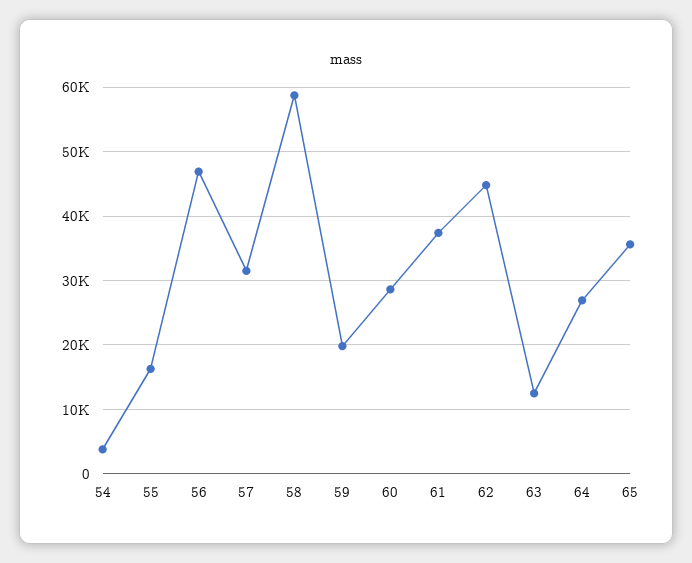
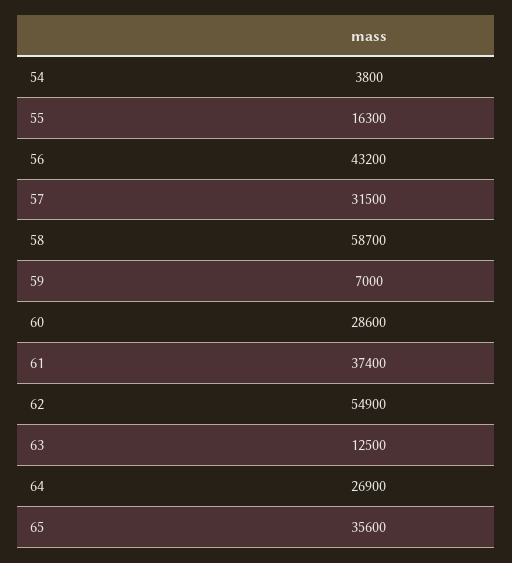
  {
    "54": 3800,
    "55": 16300,
-   "56": 47000,
+   "56": 43200,
    "57": 31500,
    "58": 58700,
-   "59": 20000,
+   "59": 7000,
    "60": 28600,
    "61": 37400,
-   "62": 45000,
+   "62": 54900,
    "63": 12500,
    "64": 26900,
    "65": 35600
  }

